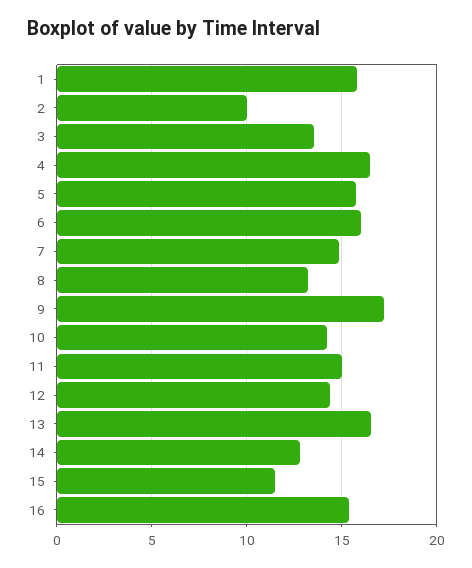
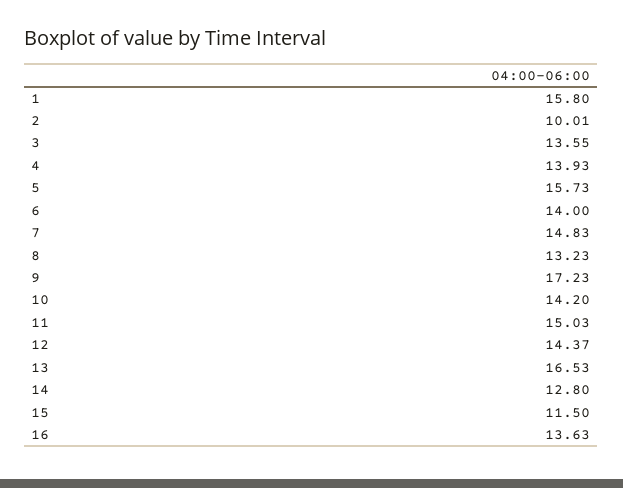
  {
    "1": 15.8,
    "2": 10.01,
    "3": 13.55,
-   "4": 16.5,
+   "4": 13.93,
    "5": 15.73,
-   "6": 16,
+   "6": 14,
    "7": 14.83,
    "8": 13.23,
    "9": 17.23,
    "10": 14.2,
    "11": 15.03,
    "12": 14.37,
    "13": 16.53,
    "14": 12.8,
    "15": 11.5,
-   "16": 15.5
+   "16": 13.63
  }

